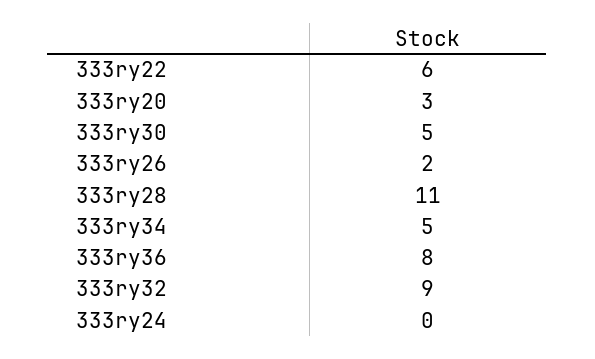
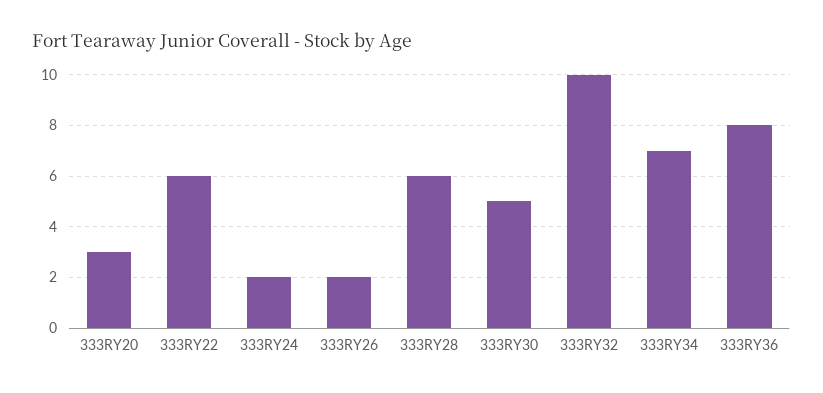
  {
    "333ry22": 6,
    "333ry20": 3,
    "333ry30": 5,
    "333ry26": 2,
-   "333ry28": 11,
+   "333ry28": 6,
-   "333ry34": 5,
+   "333ry34": 7,
    "333ry36": 8,
-   "333ry32": 9,
+   "333ry32": 10,
-   "333ry24": 0
+   "333ry24": 2
  }

